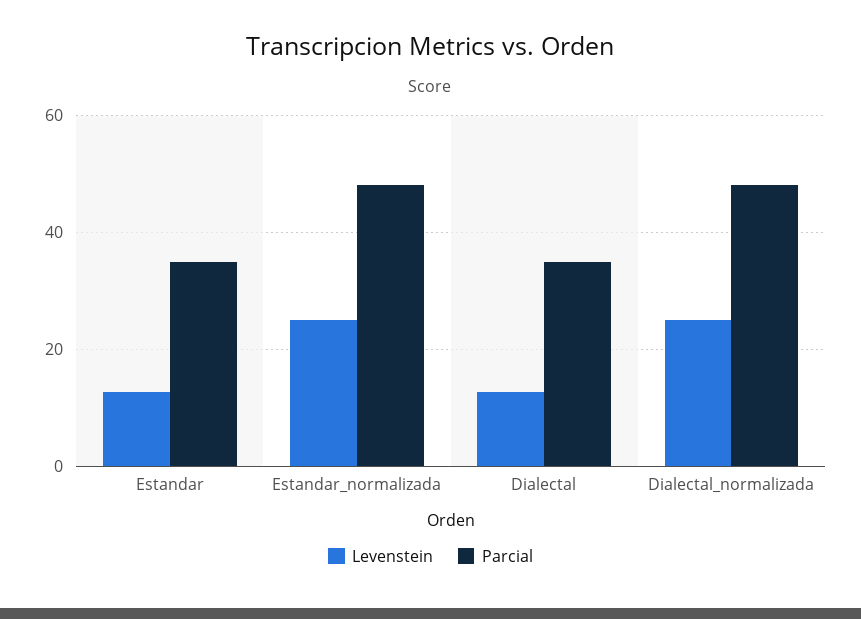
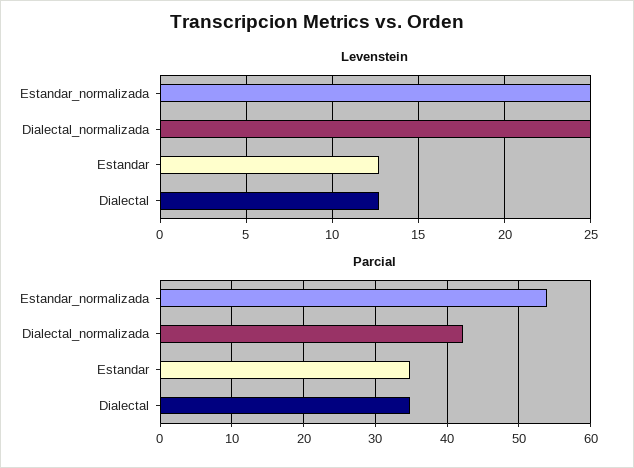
  {
    "Levenstein": {
      "Estandar": 12.5,
      "Estandar_normalizada": 25,
      "Dialectal": 12.5,
      "Dialectal_normalizada": 25
    },
    "Parcial": {
      "Estandar": 35,
-     "Estandar_normalizada": 48,
+     "Estandar_normalizada": 54,
      "Dialectal": 35,
-     "Dialectal_normalizada": 48
+     "Dialectal_normalizada": 42
    }
  }

